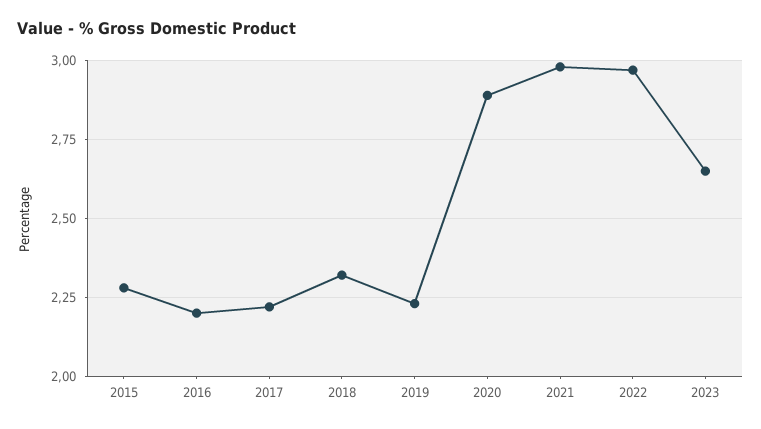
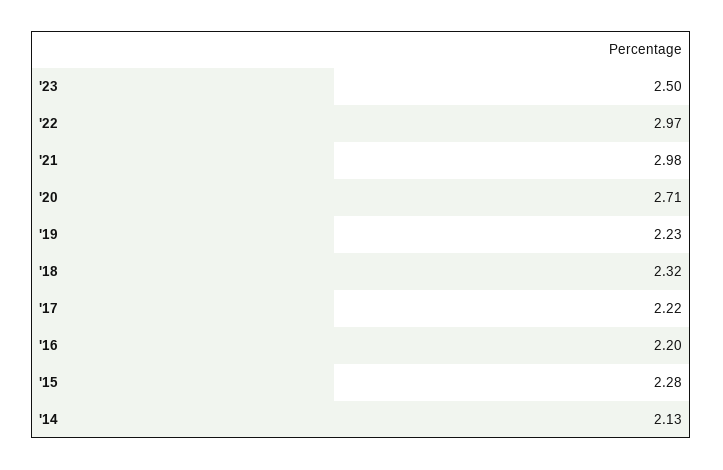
  {
    "2015": 2.28,
    "2016": 2.2,
    "2017": 2.22,
    "2018": 2.32,
    "2019": 2.23,
-   "2020": 2.9,
+   "2020": 2.71,
    "2021": 2.98,
    "2022": 2.97,
-   "2023": 2.65
+   "2023": 2.5,
+   "'14": 2.13
  }

